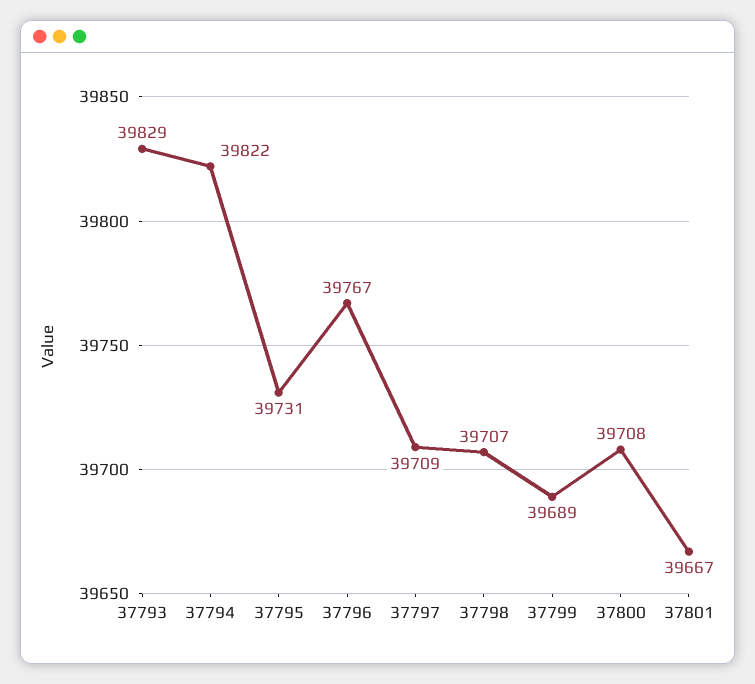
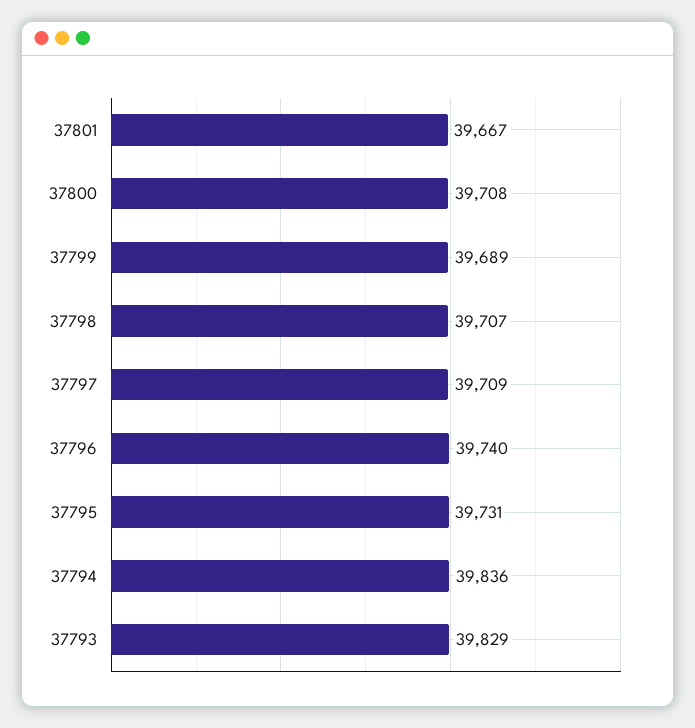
  {
    "37793": 39829,
-   "37794": 39822,
+   "37794": 39836,
    "37795": 39731,
-   "37796": 39767,
+   "37796": 39740,
    "37797": 39709,
    "37798": 39707,
    "37799": 39689,
    "37800": 39708,
    "37801": 39667
  }

